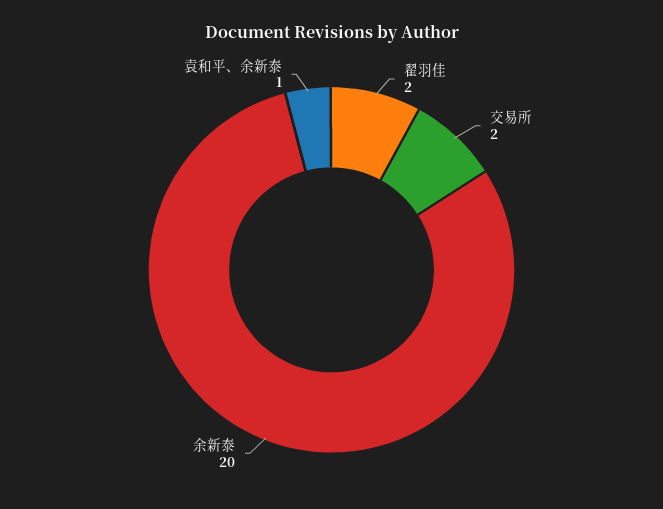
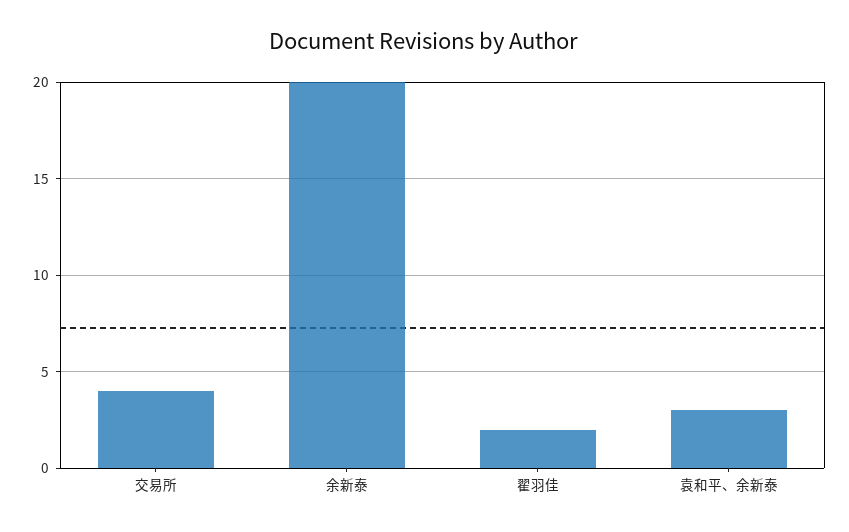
  {
    "翟羽佳": 2,
-   "交易所": 2,
+   "交易所": 4,
    "余新泰": 20,
-   "袁和平、余新泰": 1
+   "袁和平、余新泰": 3
  }

